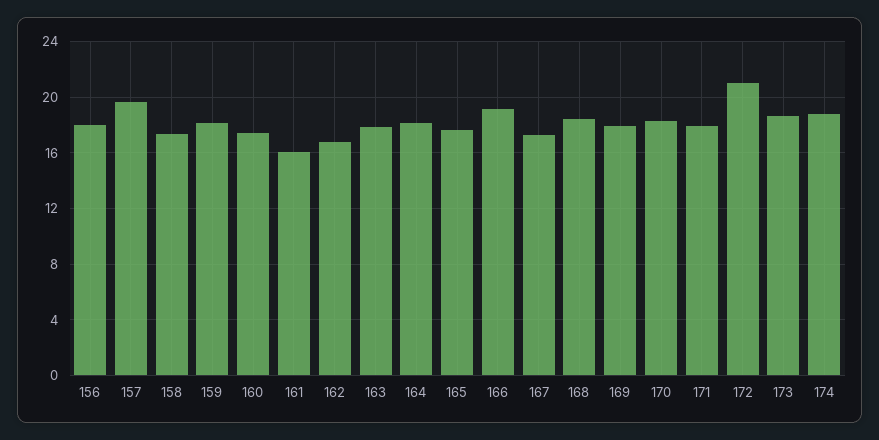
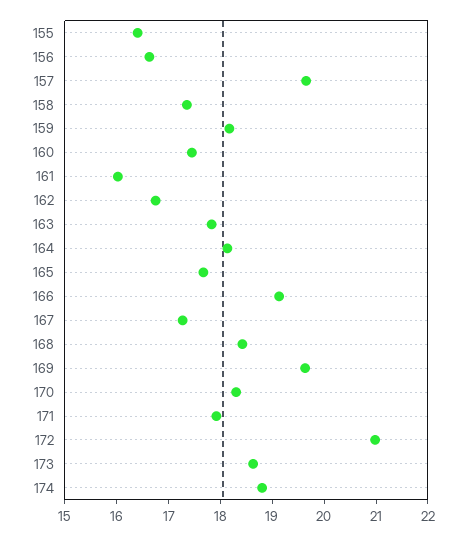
  {
-   "156": 18,
+   "156": 16.6,
    "157": 19.6,
    "158": 17.4,
    "159": 18.2,
    "160": 17.4,
    "161": 16,
    "162": 16.8,
    "163": 17.8,
    "164": 18.2,
    "165": 17.6,
    "166": 19.2,
    "167": 17.2,
    "168": 18.4,
-   "169": 18,
+   "169": 19.6,
    "170": 18.4,
    "171": 18,
    "172": 21,
    "173": 18.6,
-   "174": 18.8
+   "174": 18.8,
+   "155": 16.4
  }

